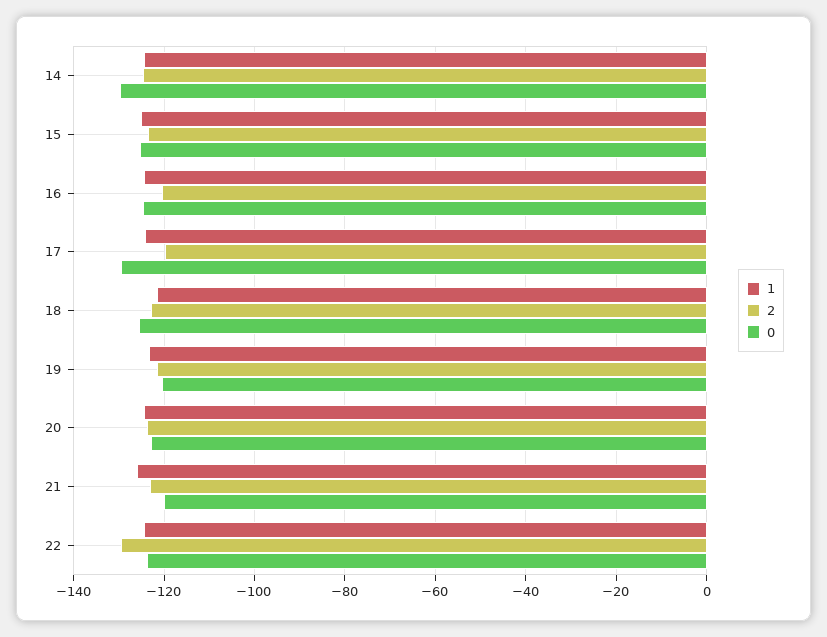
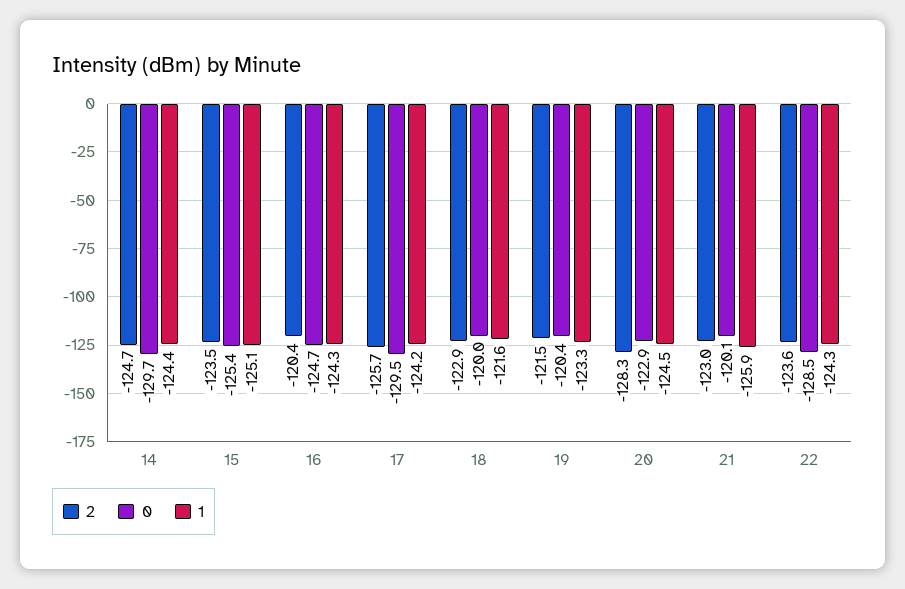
  {
    "1": {
      "14": -124.4,
      "15": -125.1,
      "16": -124.3,
      "17": -124.2,
      "18": -121.6,
      "19": -123.3,
      "20": -124.5,
      "21": -125.9,
      "22": -124.3
    },
    "2": {
      "14": -124.7,
      "15": -123.5,
      "16": -120.4,
-     "17": -120,
+     "17": -125.7,
      "18": -122.9,
      "19": -121.5,
-     "20": -124,
+     "20": -128.3,
      "21": -123,
-     "22": -130
+     "22": -123.6
    },
    "0": {
      "14": -129.7,
      "15": -125.4,
      "16": -124.7,
      "17": -129.5,
-     "18": -126,
+     "18": -120,
      "19": -120.4,
      "20": -122.9,
      "21": -120.1,
-     "22": -124
+     "22": -128.5
    }
  }

